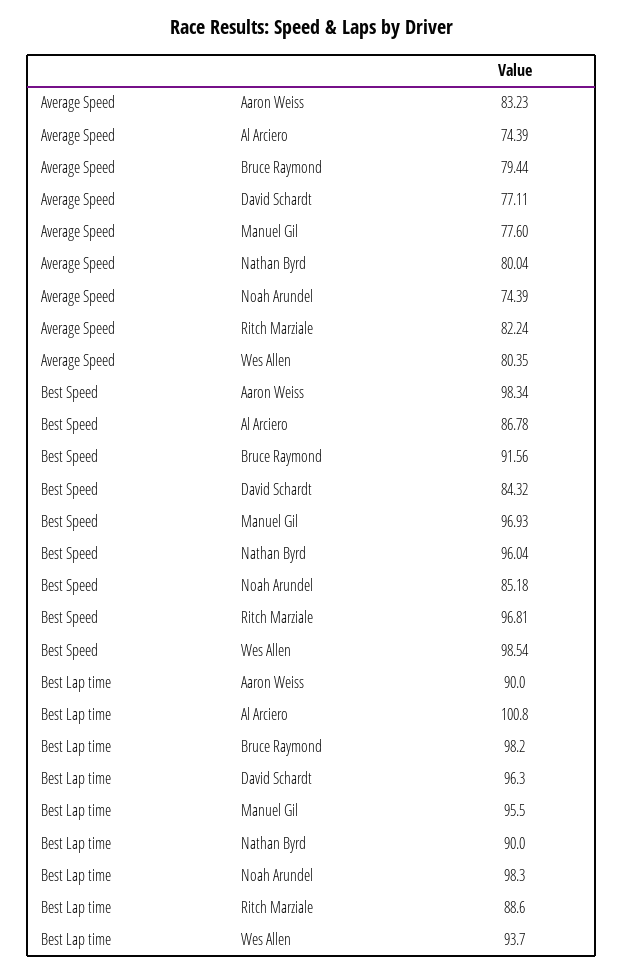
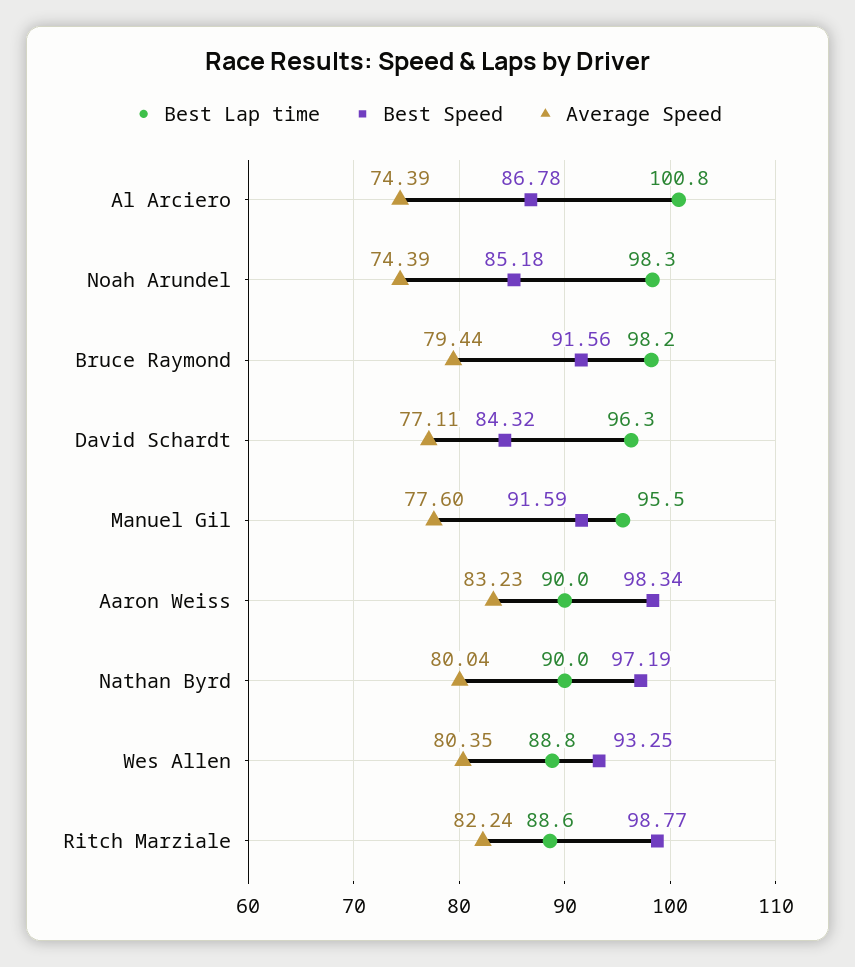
  {
    "Average Speed": {
      "Aaron Weiss": 83.23,
      "Al Arciero": 74.39,
      "Bruce Raymond": 79.44,
      "David Schardt": 77.11,
      "Manuel Gil": 77.6,
      "Nathan Byrd": 80.04,
      "Noah Arundel": 74.39,
      "Ritch Marziale": 82.24,
      "Wes Allen": 80.35
    },
    "Best Speed": {
      "Aaron Weiss": 98.34,
      "Al Arciero": 86.78,
      "Bruce Raymond": 91.56,
      "David Schardt": 84.32,
-     "Manuel Gil": 96.93,
+     "Manuel Gil": 91.59,
-     "Nathan Byrd": 96.04,
+     "Nathan Byrd": 97.19,
      "Noah Arundel": 85.18,
-     "Ritch Marziale": 96.81,
+     "Ritch Marziale": 98.77,
-     "Wes Allen": 98.54
+     "Wes Allen": 93.25
    },
    "Best Lap time": {
      "Aaron Weiss": 90,
      "Al Arciero": 100.8,
      "Bruce Raymond": 98.2,
      "David Schardt": 96.3,
      "Manuel Gil": 95.5,
      "Nathan Byrd": 90,
      "Noah Arundel": 98.3,
      "Ritch Marziale": 88.6,
-     "Wes Allen": 93.7
+     "Wes Allen": 88.8
    }
  }

